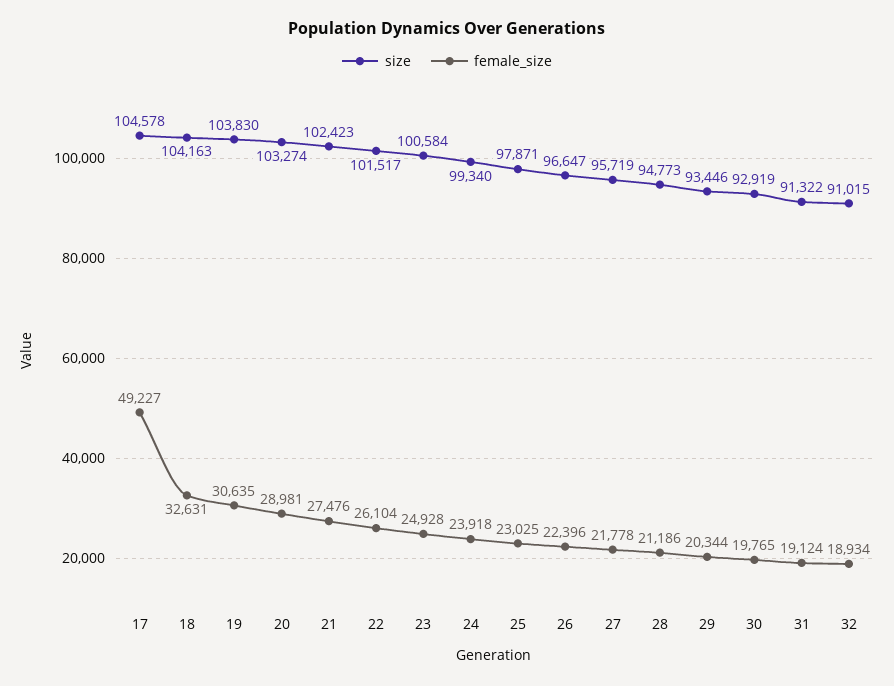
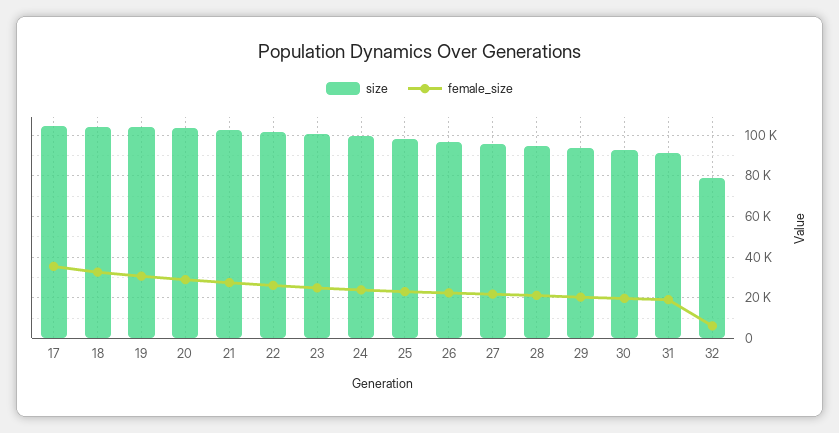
  {
    "size": {
      "17": 104578,
      "18": 104163,
      "19": 103830,
      "20": 103274,
      "21": 102423,
      "22": 101517,
      "23": 100584,
      "24": 99340,
      "25": 97871,
      "26": 96647,
      "27": 95719,
      "28": 94773,
      "29": 93446,
      "30": 92919,
      "31": 91322,
-     "32": 91015
+     "32": 80000
    },
    "female_size": {
-     "17": 49227,
+     "17": 35000,
      "18": 32631,
      "19": 30635,
      "20": 28981,
      "21": 27476,
      "22": 26104,
      "23": 24928,
      "24": 23918,
      "25": 23025,
      "26": 22396,
      "27": 21778,
      "28": 21186,
      "29": 20344,
      "30": 19765,
      "31": 19124,
-     "32": 18934
+     "32": 5000
    }
  }

